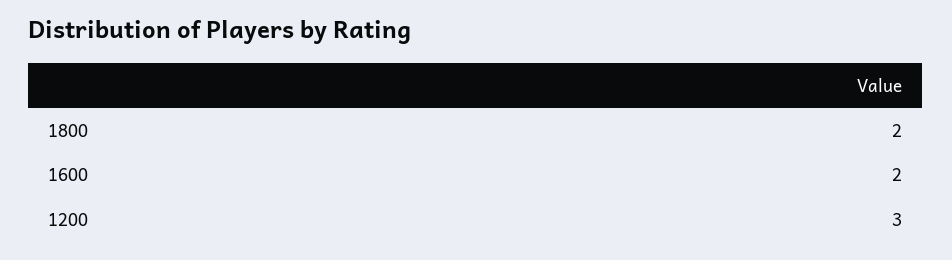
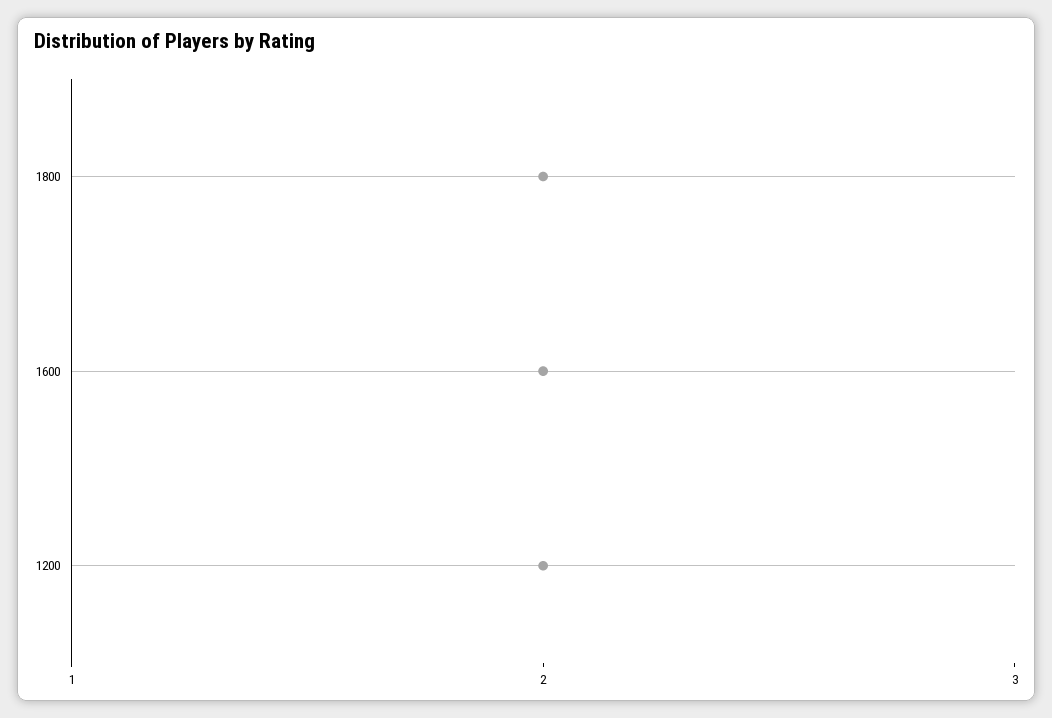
  {
    "1800": 2,
    "1600": 2,
-   "1200": 3
+   "1200": 2
  }

